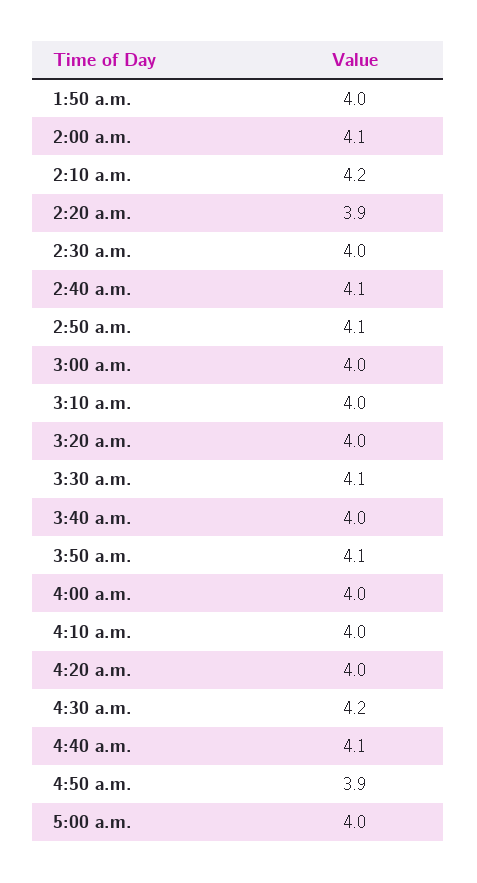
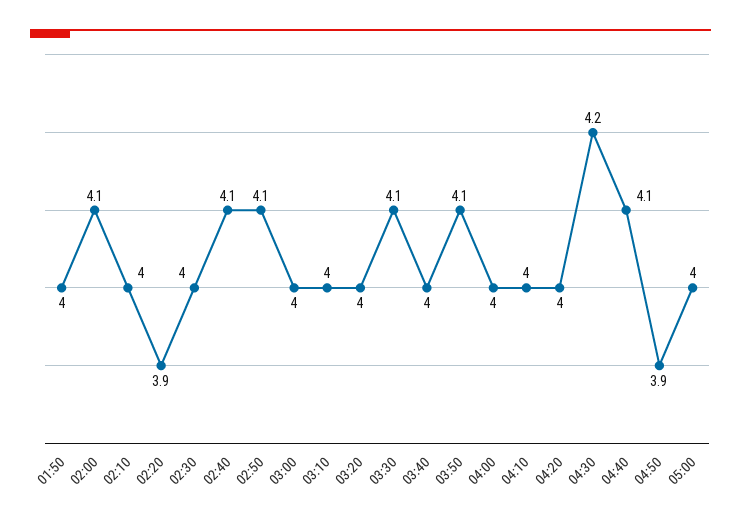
  {
    "1:50 a.m.": 4,
    "2:00 a.m.": 4.1,
-   "2:10 a.m.": 4.2,
+   "2:10 a.m.": 4,
    "2:20 a.m.": 3.9,
    "2:30 a.m.": 4,
    "2:40 a.m.": 4.1,
    "2:50 a.m.": 4.1,
    "3:00 a.m.": 4,
    "3:10 a.m.": 4,
    "3:20 a.m.": 4,
    "3:30 a.m.": 4.1,
    "3:40 a.m.": 4,
    "3:50 a.m.": 4.1,
    "4:00 a.m.": 4,
    "4:10 a.m.": 4,
    "4:20 a.m.": 4,
    "4:30 a.m.": 4.2,
    "4:40 a.m.": 4.1,
    "4:50 a.m.": 3.9,
    "5:00 a.m.": 4
  }

